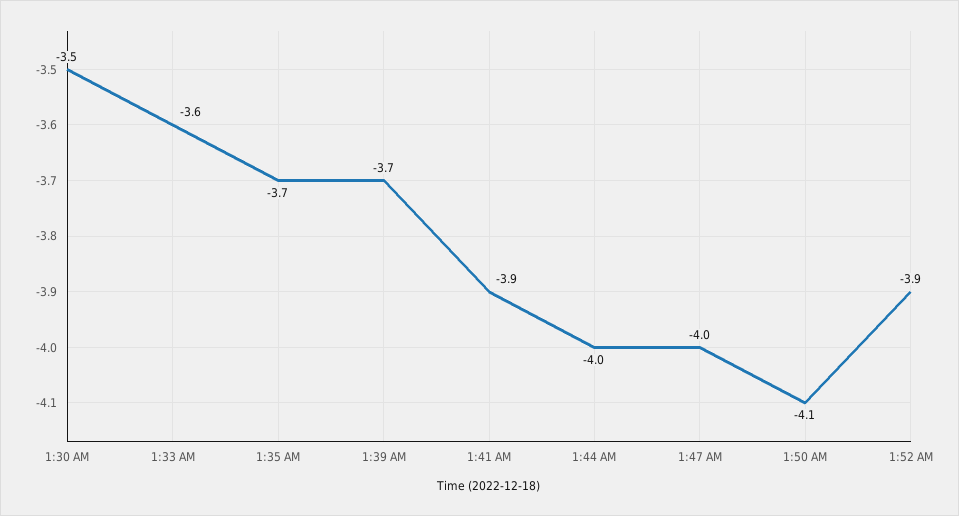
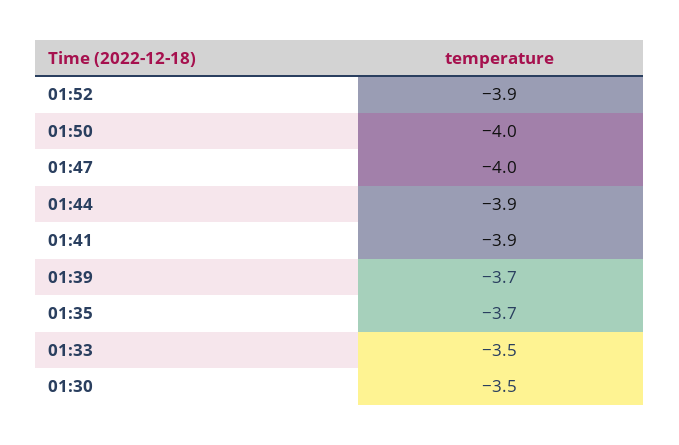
  {
    "1:30 AM": -3.5,
-   "1:33 AM": -3.6,
+   "1:33 AM": -3.5,
    "1:35 AM": -3.7,
    "1:39 AM": -3.7,
    "1:41 AM": -3.9,
-   "1:44 AM": -4,
+   "1:44 AM": -3.9,
    "1:47 AM": -4,
-   "1:50 AM": -4.1,
+   "1:50 AM": -4,
    "1:52 AM": -3.9
  }

